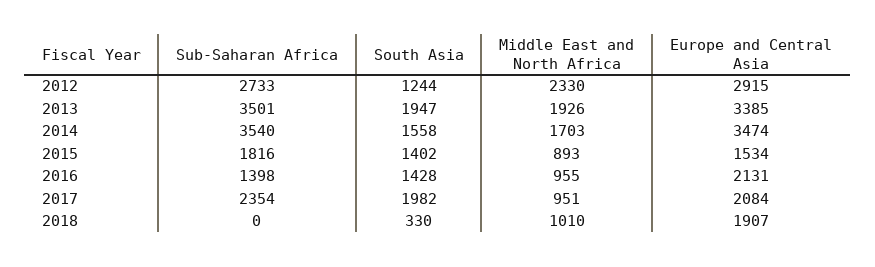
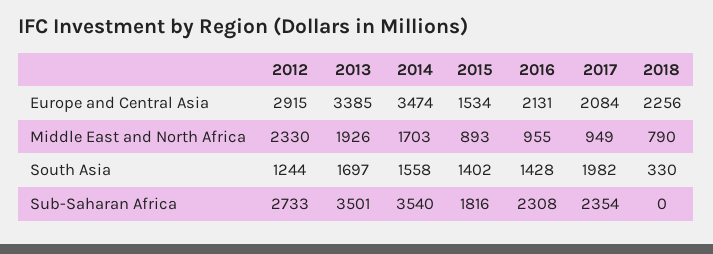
  {
    "Sub-Saharan Africa": {
      "2012": 2733,
      "2013": 3501,
      "2014": 3540,
      "2015": 1816,
-     "2016": 1398,
+     "2016": 2308,
      "2017": 2354,
      "2018": 0
    },
    "South Asia": {
      "2012": 1244,
-     "2013": 1947,
+     "2013": 1697,
      "2014": 1558,
      "2015": 1402,
      "2016": 1428,
      "2017": 1982,
      "2018": 330
    },
    "Middle East and North Africa": {
      "2012": 2330,
      "2013": 1926,
      "2014": 1703,
      "2015": 893,
      "2016": 955,
-     "2017": 951,
+     "2017": 949,
-     "2018": 1010
+     "2018": 790
    },
    "Europe and Central Asia": {
      "2012": 2915,
      "2013": 3385,
      "2014": 3474,
      "2015": 1534,
      "2016": 2131,
      "2017": 2084,
-     "2018": 1907
+     "2018": 2256
    }
  }

